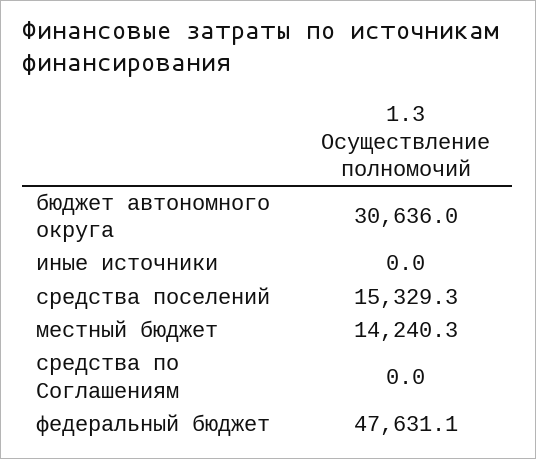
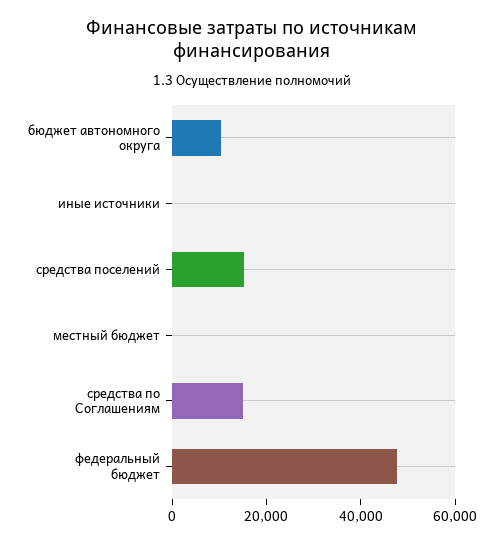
  {
-   "бюджет автономного округа": 30636,
+   "бюджет автономного округа": 10000,
    "иные источники": 0,
    "средства поселений": 15329.3,
-   "местный бюджет": 14240.3,
+   "местный бюджет": 0,
-   "средства по Соглашениям": 0,
+   "средства по Соглашениям": 15000,
    "федеральный бюджет": 47631.1
  }

